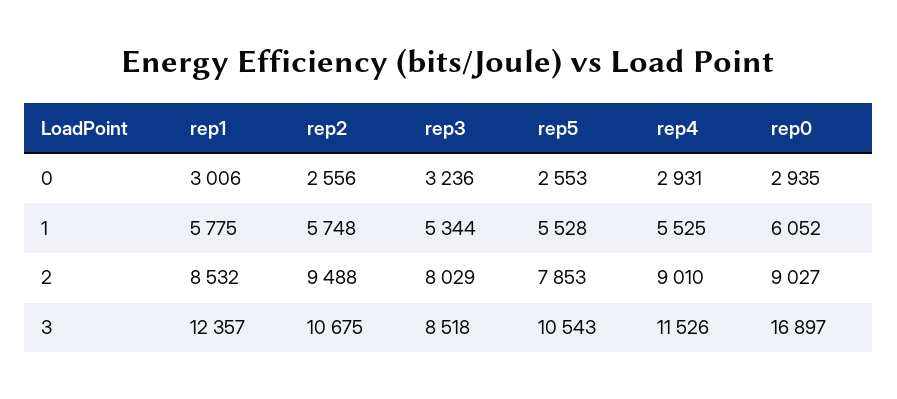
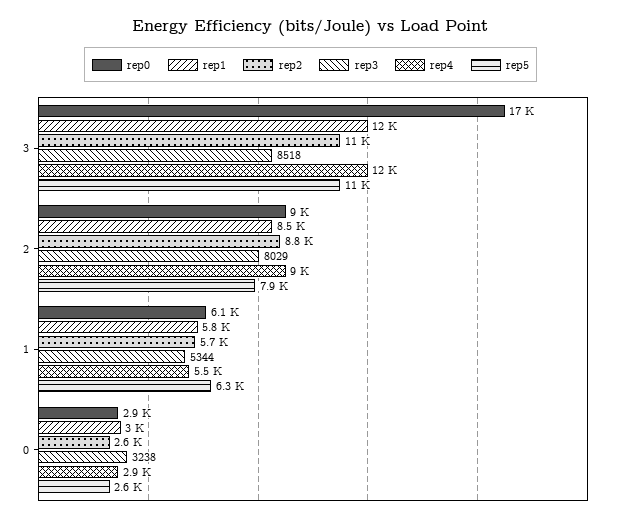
  {
    "rep1": {
      "0": 3006,
      "1": 5775,
      "2": 8532,
      "3": 12357
    },
    "rep2": {
      "0": 2556,
      "1": 5748,
-     "2": 9488,
+     "2": 8800,
      "3": 10675
    },
    "rep3": {
-     "0": 3236,
+     "0": 3238,
      "1": 5344,
      "2": 8029,
      "3": 8518
    },
    "rep5": {
      "0": 2553,
-     "1": 5528,
+     "1": 6300,
      "2": 7853,
      "3": 10543
    },
    "rep4": {
      "0": 2931,
      "1": 5525,
      "2": 9010,
      "3": 11526
    },
    "rep0": {
      "0": 2935,
      "1": 6052,
      "2": 9027,
      "3": 16897
    }
  }

